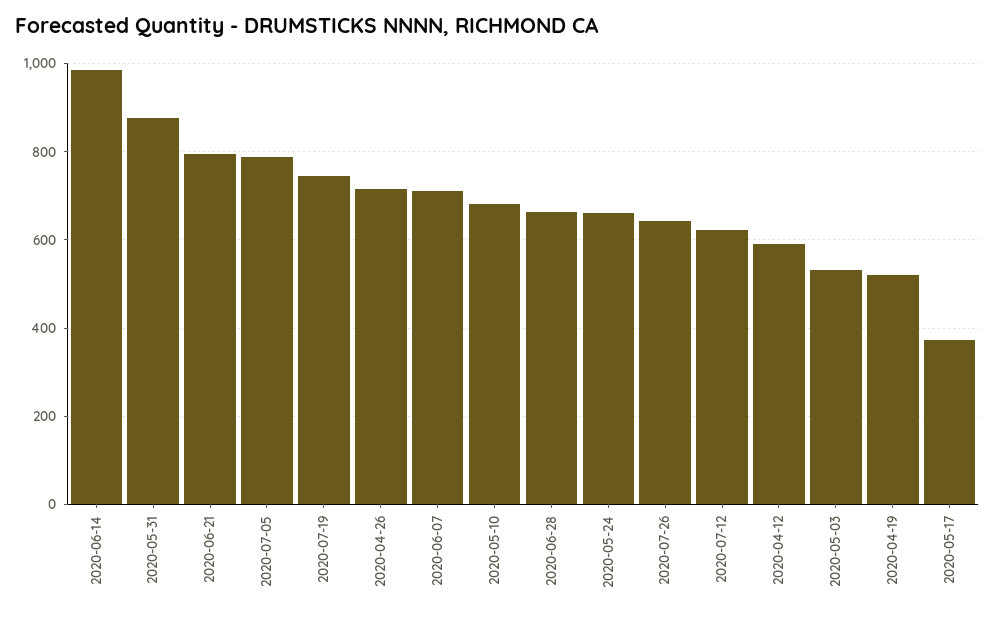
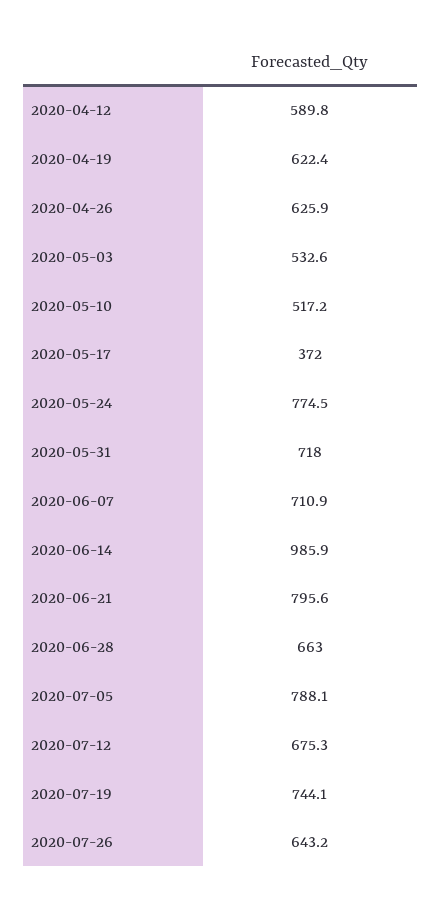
  {
    "2020-06-14": 985.9,
-   "2020-05-31": 880,
+   "2020-05-31": 718,
    "2020-06-21": 795.6,
    "2020-07-05": 788.1,
    "2020-07-19": 744.1,
-   "2020-04-26": 720,
+   "2020-04-26": 625.9,
    "2020-06-07": 710.9,
-   "2020-05-10": 680,
+   "2020-05-10": 517.2,
    "2020-06-28": 663,
-   "2020-05-24": 660,
+   "2020-05-24": 774.5,
    "2020-07-26": 643.2,
-   "2020-07-12": 620,
+   "2020-07-12": 675.3,
    "2020-04-12": 589.8,
    "2020-05-03": 532.6,
-   "2020-04-19": 520,
+   "2020-04-19": 622.4,
    "2020-05-17": 372
  }

